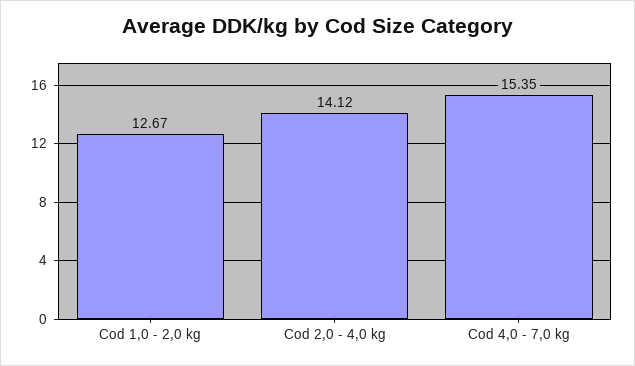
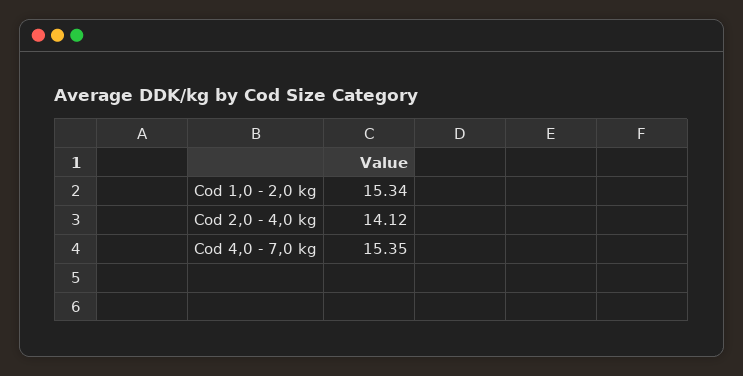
  {
-   "Cod 1,0 - 2,0 kg": 12.67,
+   "Cod 1,0 - 2,0 kg": 15.34,
    "Cod 2,0 - 4,0 kg": 14.12,
    "Cod 4,0 - 7,0 kg": 15.35
  }

